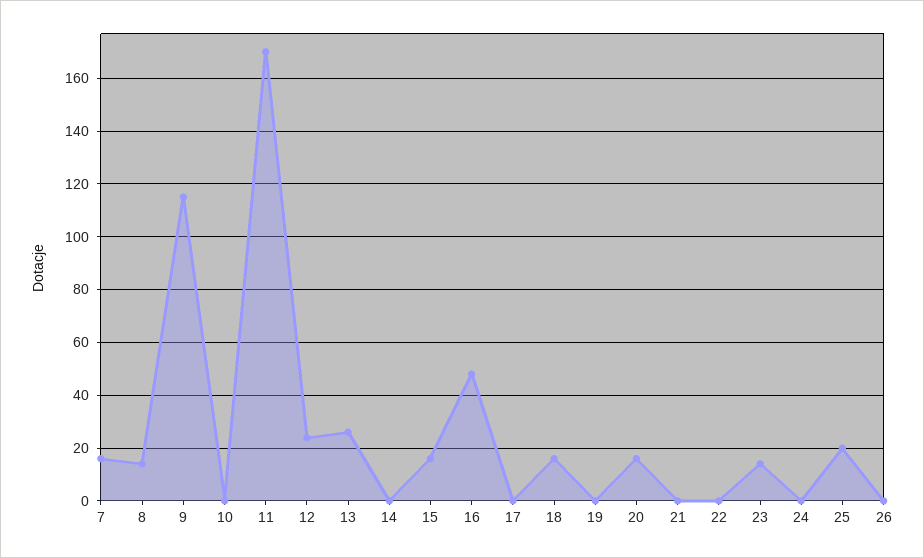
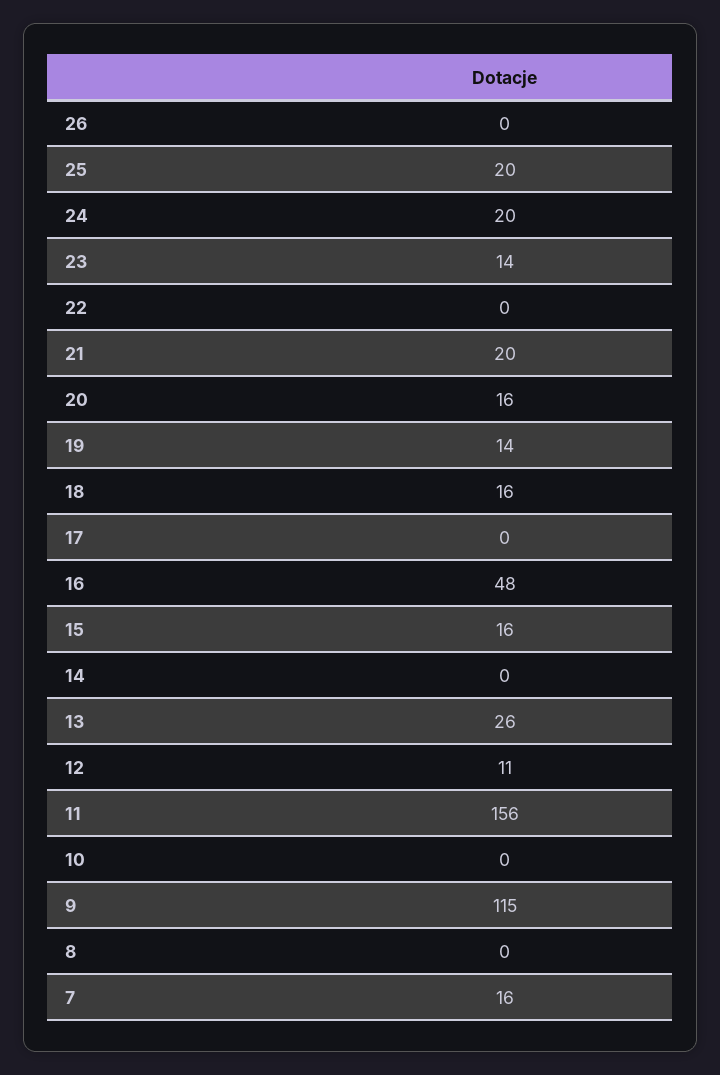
  {
    "7": 16,
-   "8": 15,
+   "8": 0,
    "9": 115,
    "10": 0,
-   "11": 170,
+   "11": 156,
-   "12": 25,
+   "12": 11,
    "13": 26,
    "14": 0,
    "15": 16,
    "16": 48,
    "17": 0,
    "18": 16,
-   "19": 0,
+   "19": 14,
    "20": 16,
-   "21": 0,
+   "21": 20,
    "22": 0,
    "23": 14,
-   "24": 0,
+   "24": 20,
    "25": 20,
    "26": 0
  }

